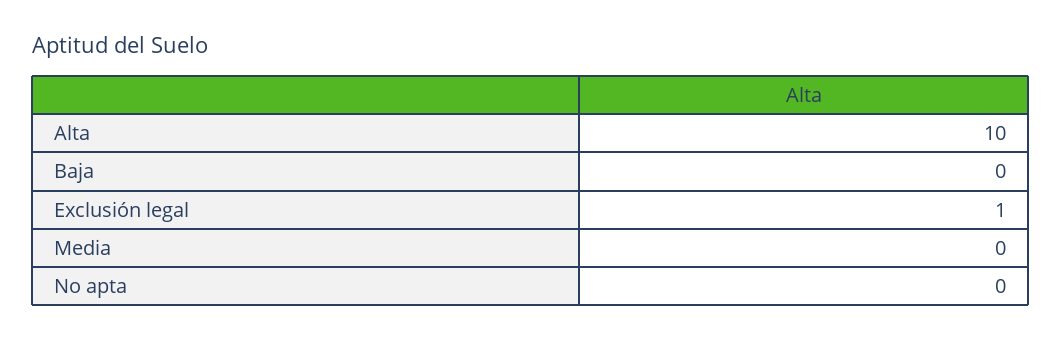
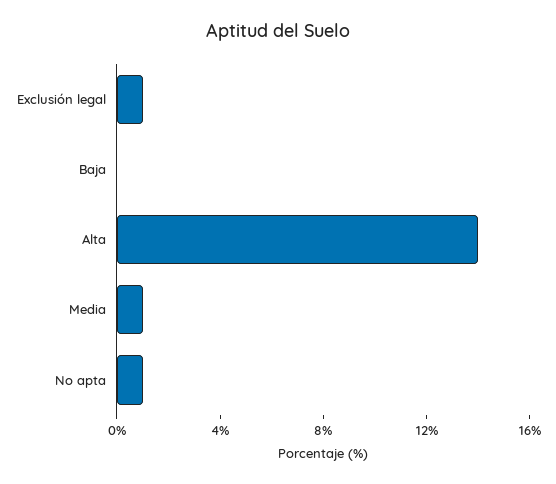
  {
-   "Alta": 10,
+   "Alta": 14,
    "Baja": 0,
    "Exclusión legal": 1,
-   "Media": 0,
+   "Media": 1,
-   "No apta": 0
+   "No apta": 1
  }

